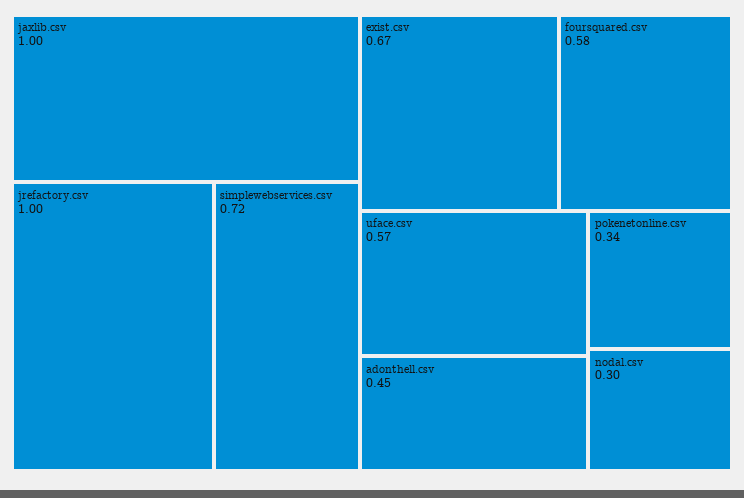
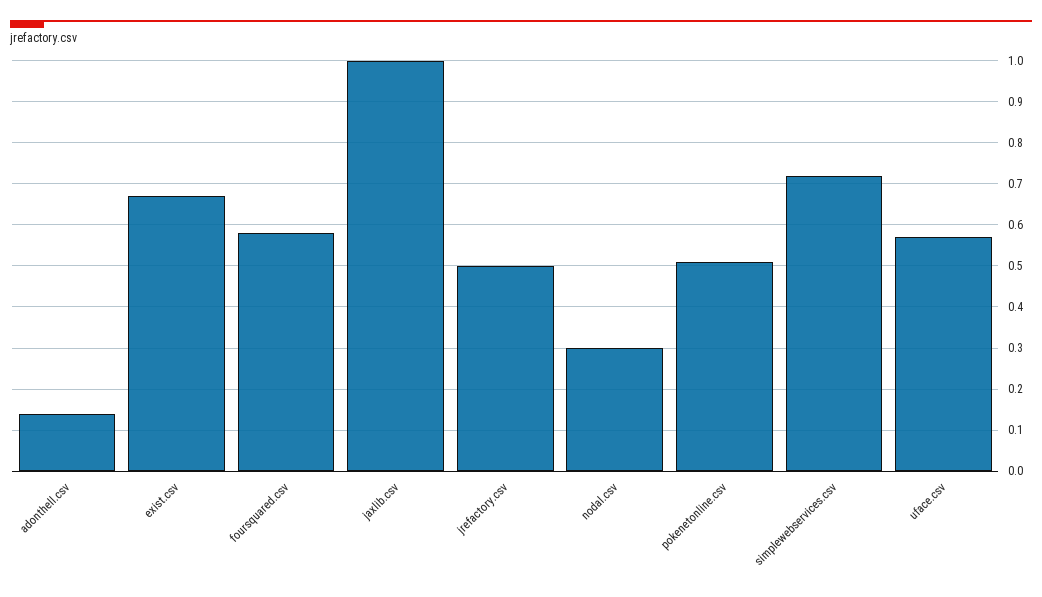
  {
    "jaxlib.csv": 1,
-   "jrefactory.csv": 1,
+   "jrefactory.csv": 0.5,
    "simplewebservices.csv": 0.72,
    "exist.csv": 0.67,
    "foursquared.csv": 0.58,
    "uface.csv": 0.57,
-   "adonthell.csv": 0.45,
+   "adonthell.csv": 0.15,
-   "pokenetonline.csv": 0.34,
+   "pokenetonline.csv": 0.5,
    "nodal.csv": 0.3
  }

